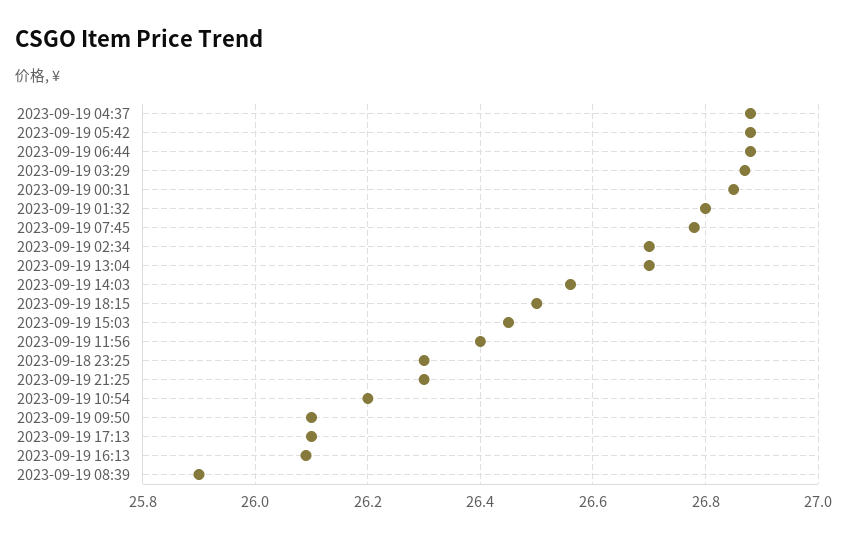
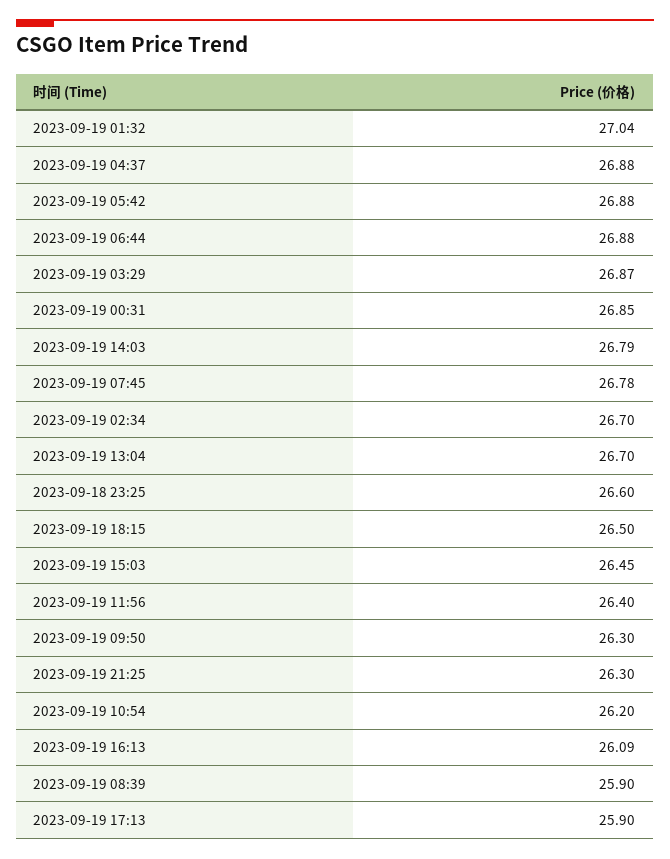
  {
    "2023-09-19 04:37": 26.88,
    "2023-09-19 05:42": 26.88,
    "2023-09-19 06:44": 26.88,
    "2023-09-19 03:29": 26.87,
    "2023-09-19 00:31": 26.85,
-   "2023-09-19 01:32": 26.8,
+   "2023-09-19 01:32": 27.04,
    "2023-09-19 07:45": 26.78,
    "2023-09-19 02:34": 26.7,
    "2023-09-19 13:04": 26.7,
-   "2023-09-19 14:03": 26.55,
+   "2023-09-19 14:03": 26.79,
    "2023-09-19 18:15": 26.5,
    "2023-09-19 15:03": 26.45,
    "2023-09-19 11:56": 26.4,
-   "2023-09-18 23:25": 26.3,
+   "2023-09-18 23:25": 26.6,
    "2023-09-19 21:25": 26.3,
    "2023-09-19 10:54": 26.2,
-   "2023-09-19 09:50": 26.1,
+   "2023-09-19 09:50": 26.3,
-   "2023-09-19 17:13": 26.1,
+   "2023-09-19 17:13": 25.9,
    "2023-09-19 16:13": 26.09,
    "2023-09-19 08:39": 25.9
  }

